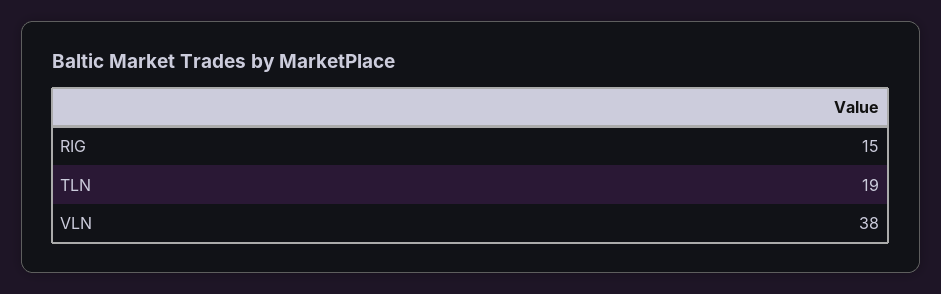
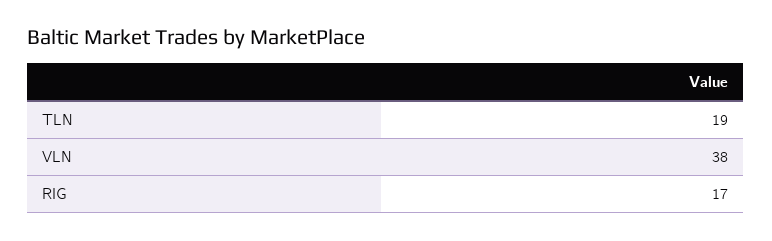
  {
-   "RIG": 15,
+   "RIG": 17,
    "TLN": 19,
    "VLN": 38
  }

